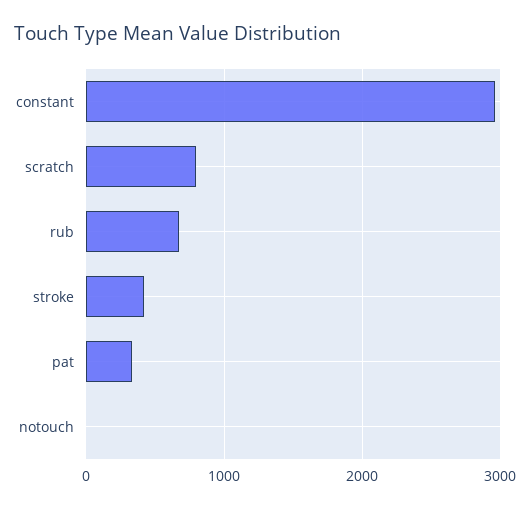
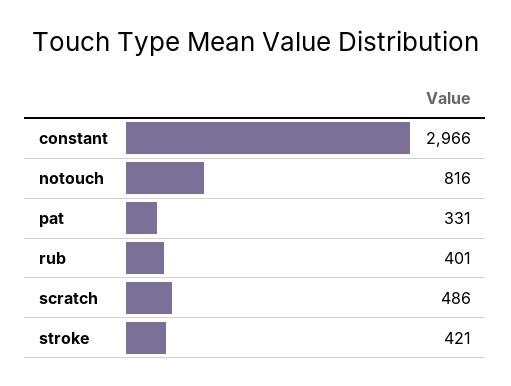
  {
    "constant": 2966,
-   "scratch": 800,
+   "scratch": 486,
-   "rub": 700,
+   "rub": 401,
    "stroke": 421,
    "pat": 331,
-   "notouch": 0
+   "notouch": 816
  }

